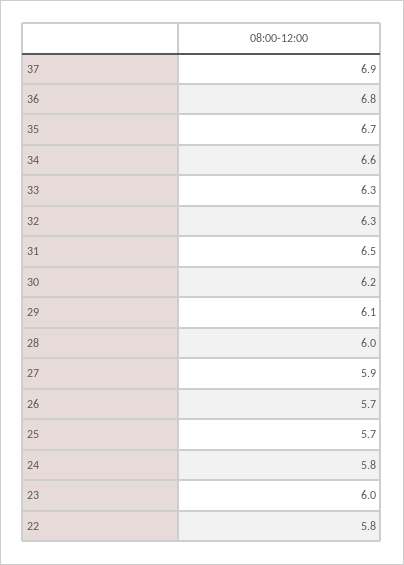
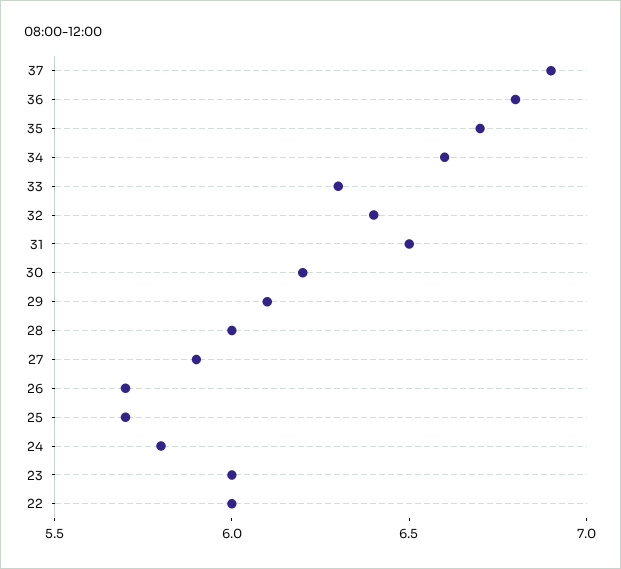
  {
    "37": 6.9,
    "36": 6.8,
    "35": 6.7,
    "34": 6.6,
    "33": 6.3,
-   "32": 6.3,
+   "32": 6.4,
    "31": 6.5,
    "30": 6.2,
    "29": 6.1,
    "28": 6,
    "27": 5.9,
    "26": 5.7,
    "25": 5.7,
    "24": 5.8,
    "23": 6,
-   "22": 5.8
+   "22": 6
  }

